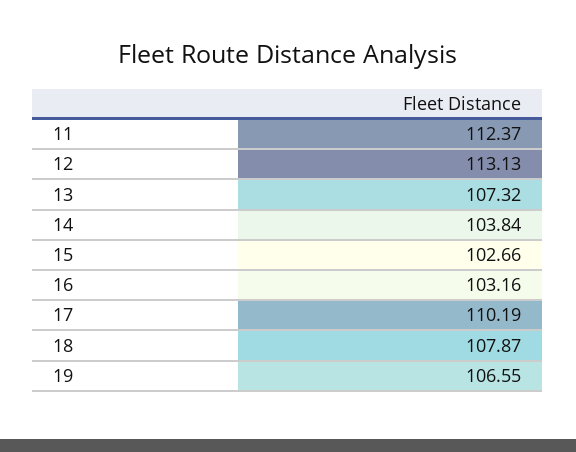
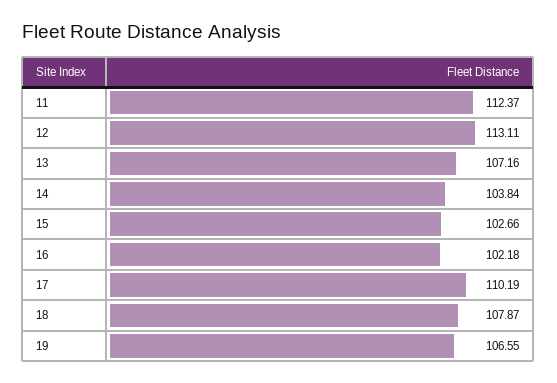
  {
    "11": 112.37,
-   "12": 113.13,
+   "12": 113.11,
-   "13": 107.32,
+   "13": 107.16,
    "14": 103.84,
    "15": 102.66,
-   "16": 103.16,
+   "16": 102.18,
    "17": 110.19,
    "18": 107.87,
    "19": 106.55
  }

